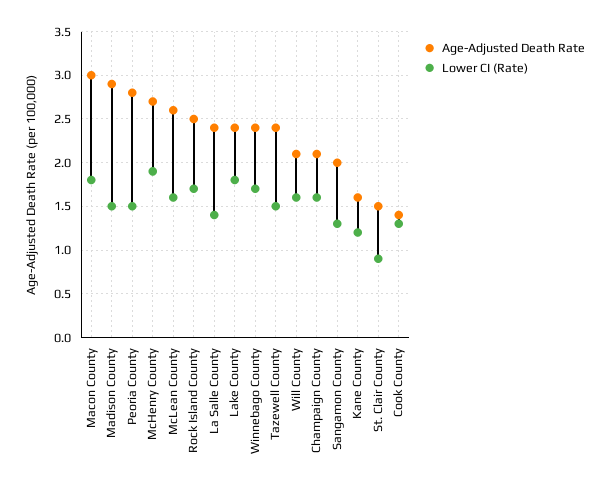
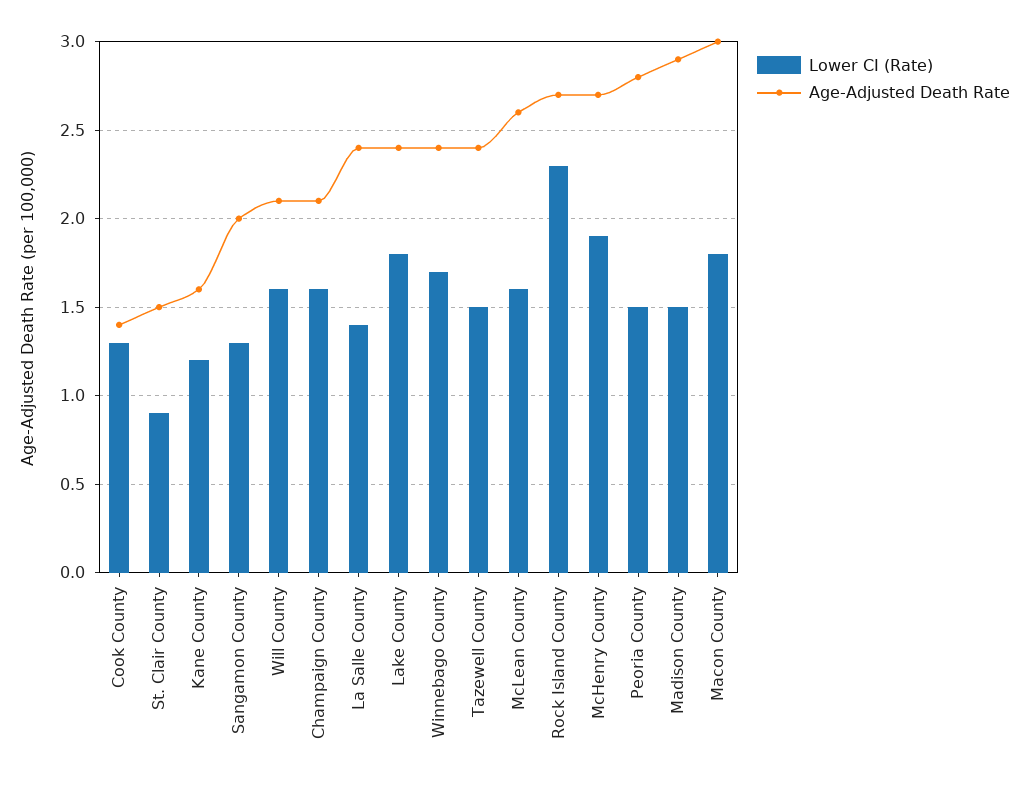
  {
    "Age-Adjusted Death Rate": {
      "Macon County": 3,
      "Madison County": 2.9,
      "Peoria County": 2.8,
      "McHenry County": 2.7,
      "McLean County": 2.6,
-     "Rock Island County": 2.5,
+     "Rock Island County": 2.7,
      "La Salle County": 2.4,
      "Lake County": 2.4,
      "Winnebago County": 2.4,
      "Tazewell County": 2.4,
      "Will County": 2.1,
      "Champaign County": 2.1,
      "Sangamon County": 2,
      "Kane County": 1.6,
      "St. Clair County": 1.5,
      "Cook County": 1.4
    },
    "Lower CI (Rate)": {
      "Macon County": 1.8,
      "Madison County": 1.5,
      "Peoria County": 1.5,
      "McHenry County": 1.9,
      "McLean County": 1.6,
-     "Rock Island County": 1.7,
+     "Rock Island County": 2.3,
      "La Salle County": 1.4,
      "Lake County": 1.8,
      "Winnebago County": 1.7,
      "Tazewell County": 1.5,
      "Will County": 1.6,
      "Champaign County": 1.6,
      "Sangamon County": 1.3,
      "Kane County": 1.2,
      "St. Clair County": 0.9,
      "Cook County": 1.3
    }
  }

